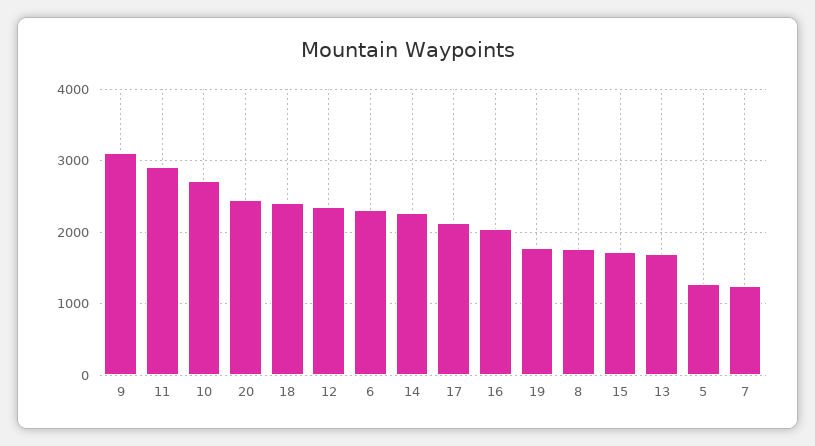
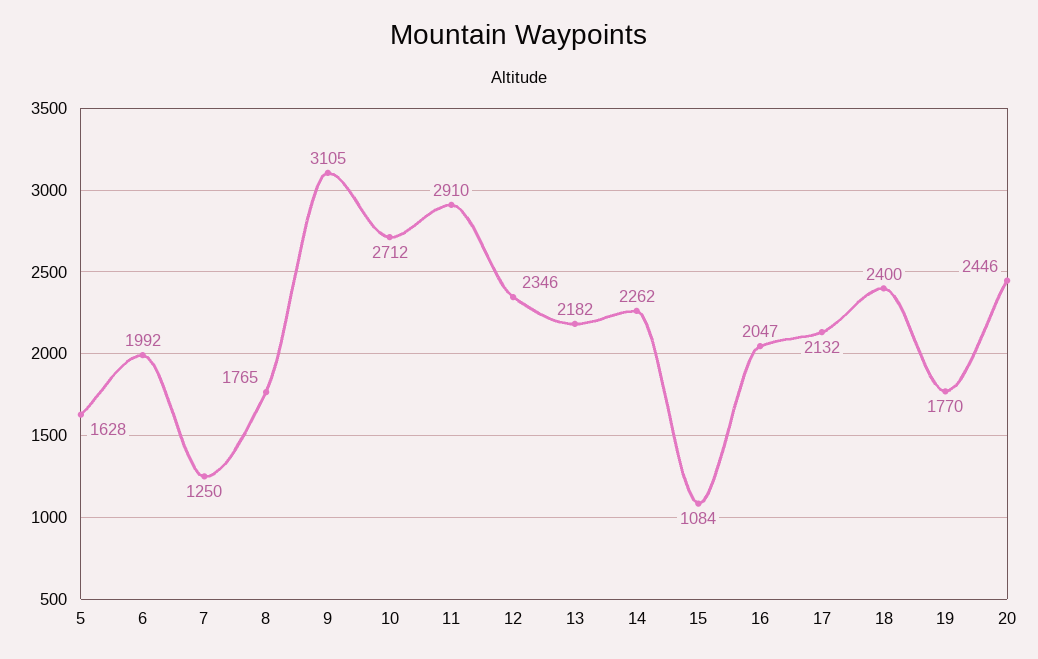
  {
    "9": 3105,
    "11": 2910,
    "10": 2712,
    "20": 2446,
    "18": 2400,
    "12": 2346,
-   "6": 2300,
+   "6": 1992,
    "14": 2262,
    "17": 2132,
    "16": 2047,
    "19": 1770,
    "8": 1765,
-   "15": 1700,
+   "15": 1084,
-   "13": 1700,
+   "13": 2182,
-   "5": 1300,
+   "5": 1628,
    "7": 1250
  }

